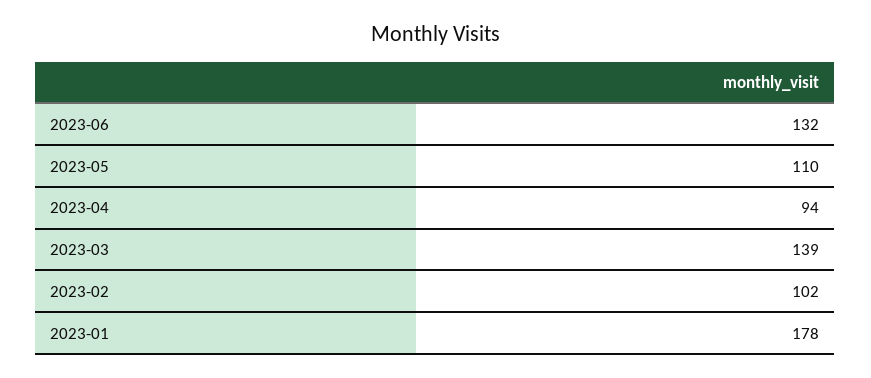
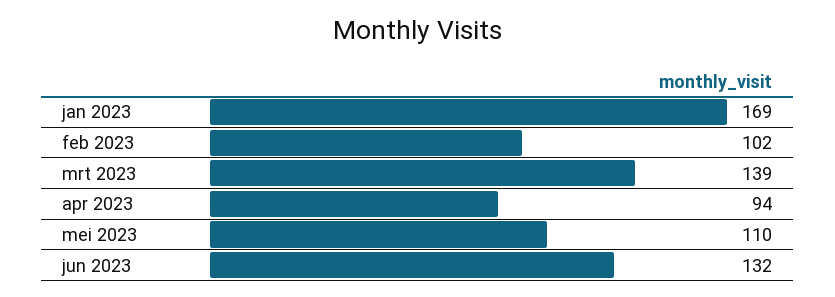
  {
    "2023-06": 132,
    "2023-05": 110,
    "2023-04": 94,
    "2023-03": 139,
    "2023-02": 102,
-   "2023-01": 178
+   "2023-01": 169
  }

